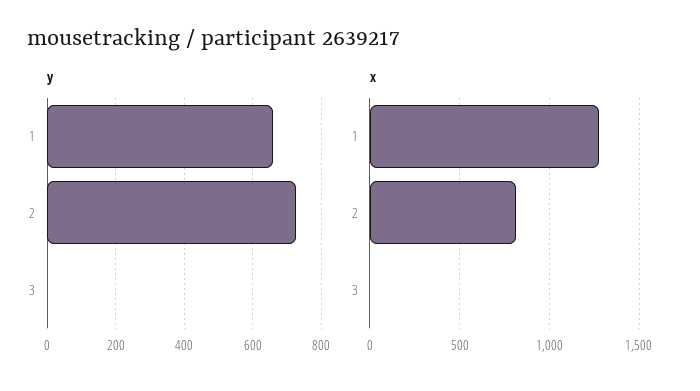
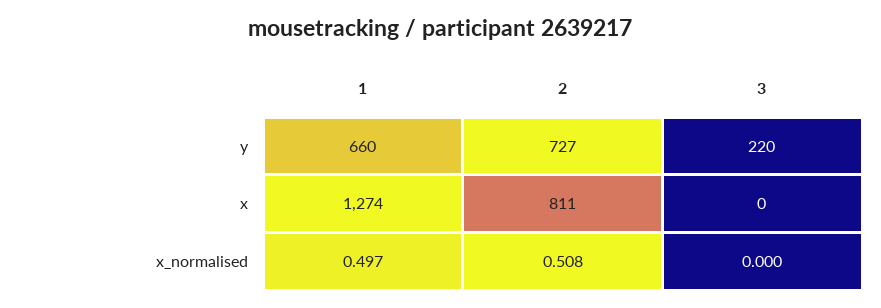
  {
    "y": {
      "1": 660,
      "2": 727,
-     "3": 0
+     "3": 220
    },
    "x": {
      "1": 1274,
      "2": 811,
      "3": 0
-   }
+   },
+   "x_normalised": {
+     "1": 0.497,
+     "2": 0.508,
+     "3": 0
+   }
  }

